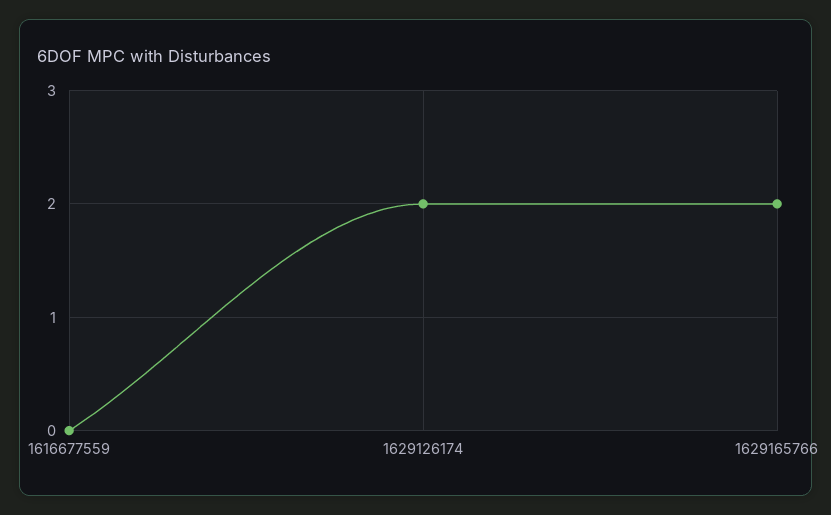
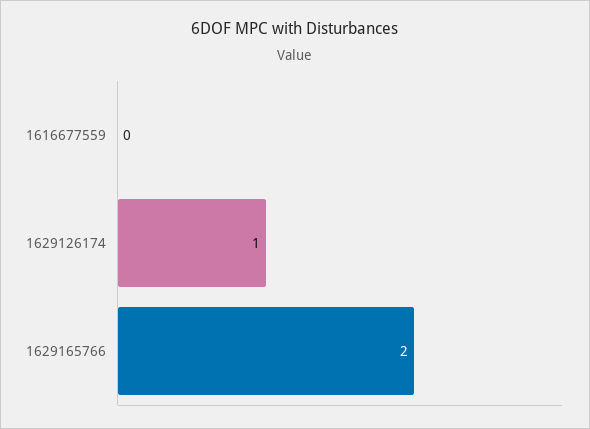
  {
    "1616677559": 0,
-   "1629126174": 2,
+   "1629126174": 1,
    "1629165766": 2
  }

